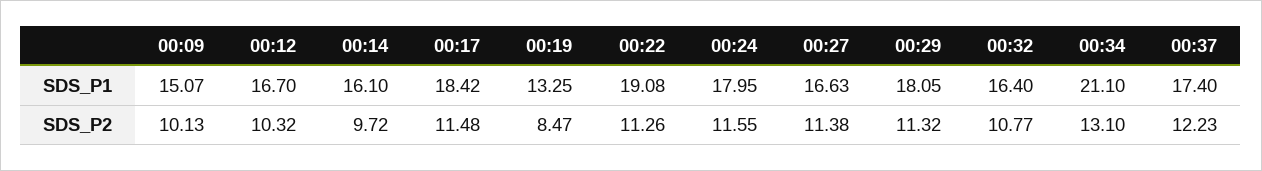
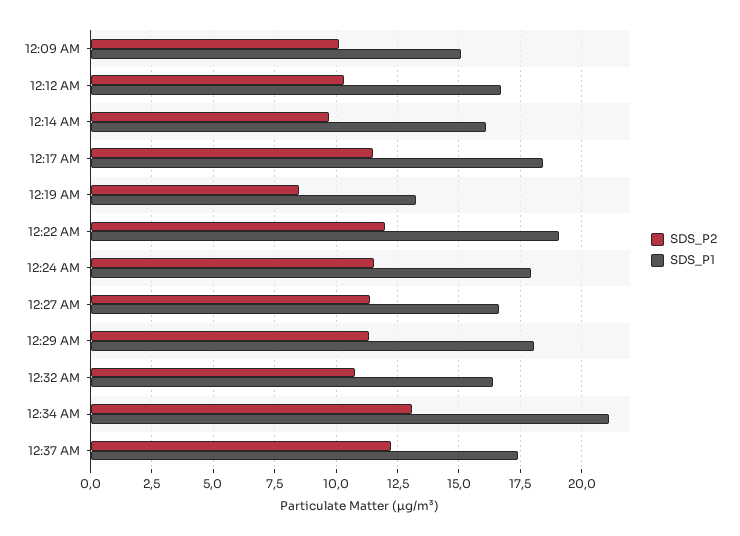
  {
    "SDS_P1": {
      "00:09": 15.07,
      "00:12": 16.7,
      "00:14": 16.1,
      "00:17": 18.42,
      "00:19": 13.25,
      "00:22": 19.08,
      "00:24": 17.95,
      "00:27": 16.63,
      "00:29": 18.05,
      "00:32": 16.4,
      "00:34": 21.1,
      "00:37": 17.4
    },
    "SDS_P2": {
      "00:09": 10.13,
      "00:12": 10.32,
      "00:14": 9.72,
      "00:17": 11.48,
      "00:19": 8.47,
-     "00:22": 11.26,
+     "00:22": 12,
      "00:24": 11.55,
      "00:27": 11.38,
      "00:29": 11.32,
      "00:32": 10.77,
      "00:34": 13.1,
      "00:37": 12.23
    }
  }

